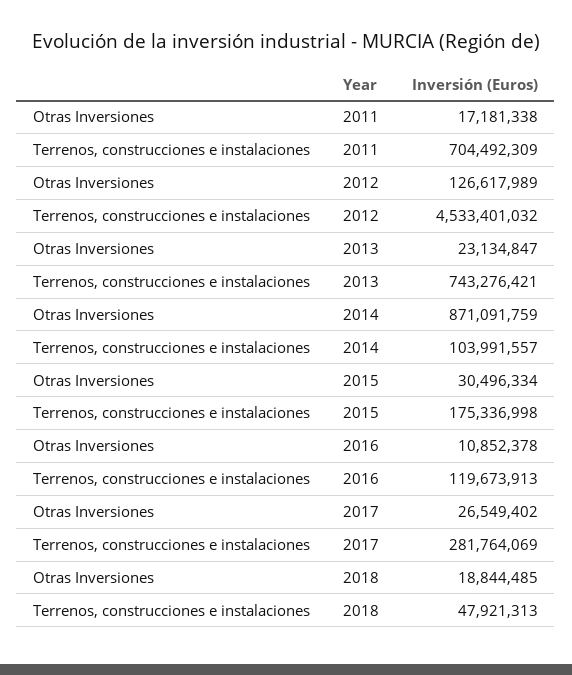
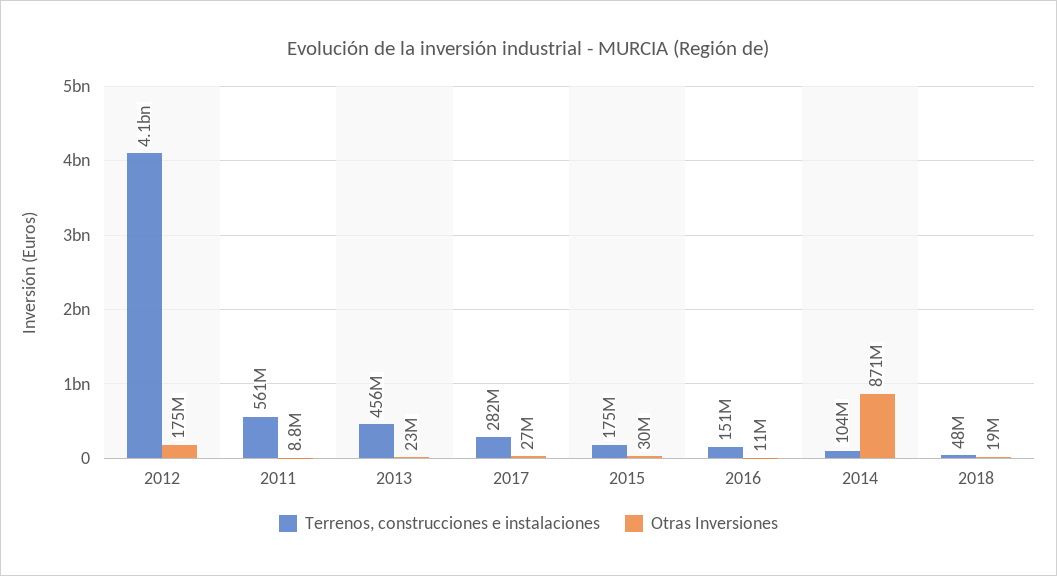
  {
    "Otras Inversiones": {
-     "2011": 17181338,
+     "2011": 8800000,
-     "2012": 126617989,
+     "2012": 175000000,
      "2013": 23134847,
      "2014": 871091759,
      "2015": 30496334,
      "2016": 10852378,
      "2017": 26549402,
      "2018": 18844485
    },
    "Terrenos, construcciones e instalaciones": {
-     "2011": 704492309,
+     "2011": 561000000,
-     "2012": 4533401032,
+     "2012": 4100000000,
-     "2013": 743276421,
+     "2013": 456000000,
      "2014": 103991557,
      "2015": 175336998,
-     "2016": 119673913,
+     "2016": 151000000,
      "2017": 281764069,
      "2018": 47921313
    }
  }

